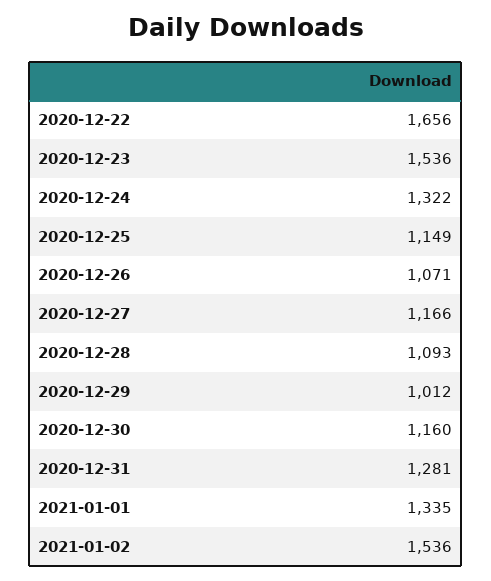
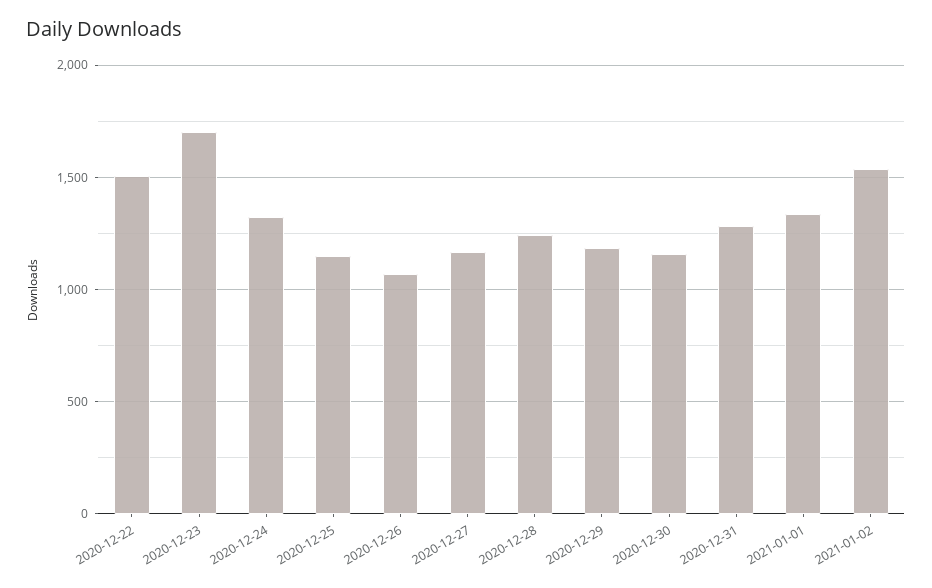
  {
-   "2020-12-22": 1656,
+   "2020-12-22": 1500,
-   "2020-12-23": 1536,
+   "2020-12-23": 1700,
    "2020-12-24": 1322,
    "2020-12-25": 1149,
    "2020-12-26": 1071,
    "2020-12-27": 1166,
-   "2020-12-28": 1093,
+   "2020-12-28": 1250,
-   "2020-12-29": 1012,
+   "2020-12-29": 1200,
    "2020-12-30": 1160,
    "2020-12-31": 1281,
    "2021-01-01": 1335,
    "2021-01-02": 1536
  }

